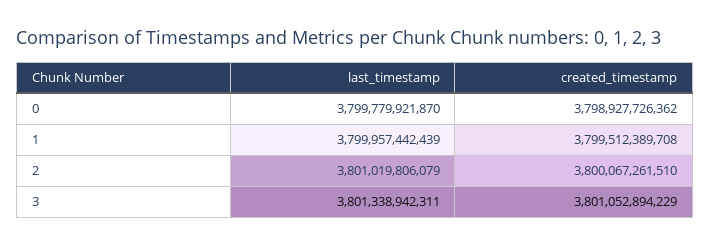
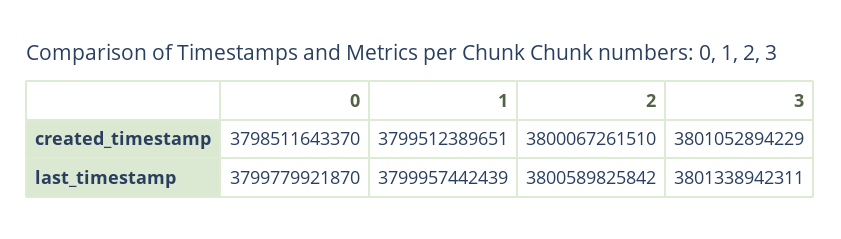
  {
    "last_timestamp": {
      "0": 3799779921870,
      "1": 3799957442439,
-     "2": 3801019806079,
+     "2": 3800589825842,
      "3": 3801338942311
    },
    "created_timestamp": {
-     "0": 3798927726362,
+     "0": 3798511643370,
-     "1": 3799512389708,
+     "1": 3799512389651,
      "2": 3800067261510,
      "3": 3801052894229
    }
  }

